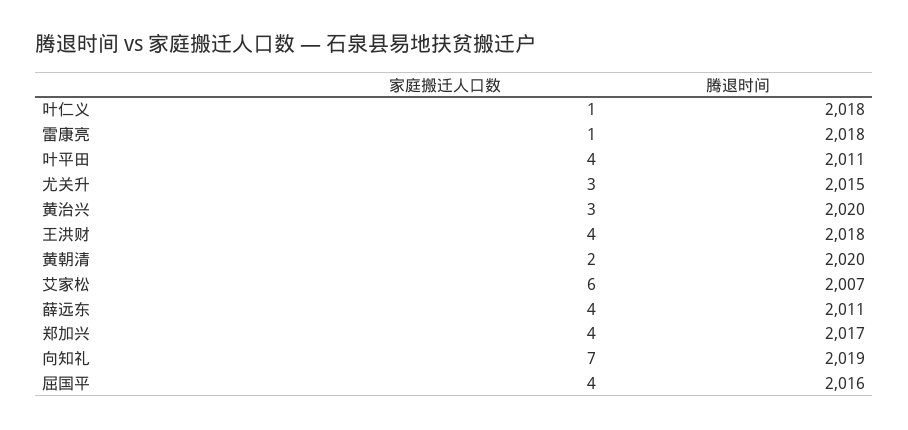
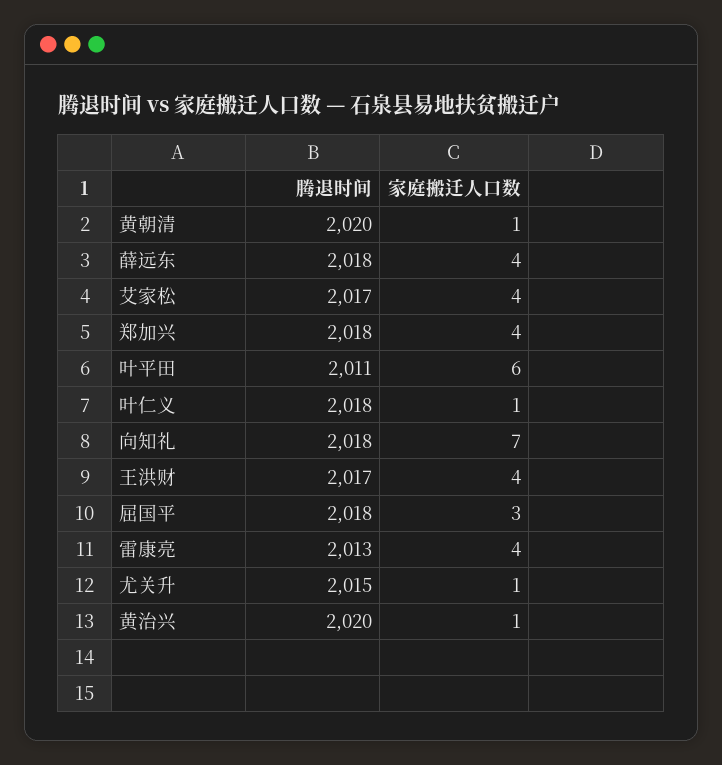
  {
    "家庭搬迁人口数": {
      "叶仁义": 1,
-     "雷康亮": 1,
+     "雷康亮": 4,
-     "叶平田": 4,
+     "叶平田": 6,
-     "尤关升": 3,
+     "尤关升": 1,
-     "黄治兴": 3,
+     "黄治兴": 1,
      "王洪财": 4,
-     "黄朝清": 2,
+     "黄朝清": 1,
-     "艾家松": 6,
+     "艾家松": 4,
      "薛远东": 4,
      "郑加兴": 4,
      "向知礼": 7,
-     "屈国平": 4
+     "屈国平": 3
    },
    "腾退时间": {
      "叶仁义": 2018,
-     "雷康亮": 2018,
+     "雷康亮": 2013,
      "叶平田": 2011,
      "尤关升": 2015,
      "黄治兴": 2020,
-     "王洪财": 2018,
+     "王洪财": 2017,
      "黄朝清": 2020,
-     "艾家松": 2007,
+     "艾家松": 2017,
-     "薛远东": 2011,
+     "薛远东": 2018,
-     "郑加兴": 2017,
+     "郑加兴": 2018,
-     "向知礼": 2019,
+     "向知礼": 2018,
-     "屈国平": 2016
+     "屈国平": 2018
    }
  }

